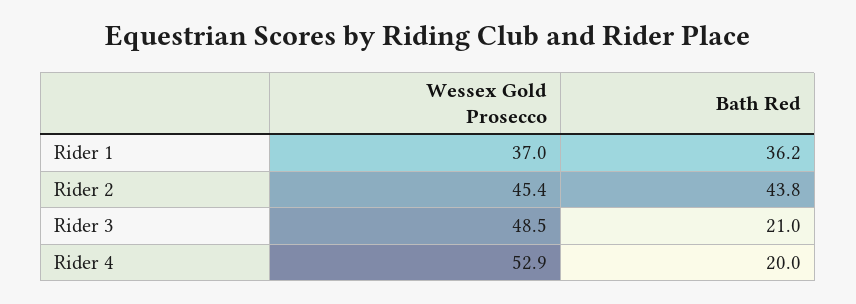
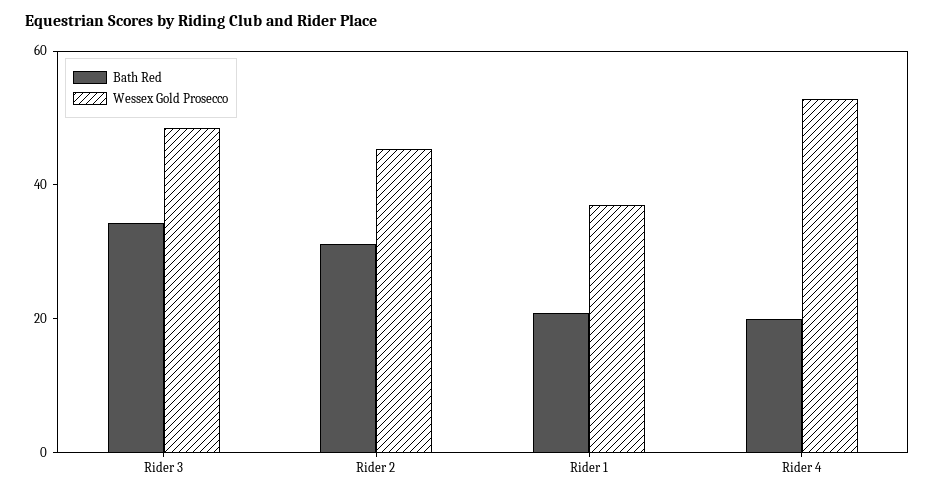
  {
    "Wessex Gold Prosecco": {
      "Rider 1": 37,
      "Rider 2": 45.4,
      "Rider 3": 48.5,
      "Rider 4": 52.9
    },
    "Bath Red": {
-     "Rider 1": 36.2,
+     "Rider 1": 20,
-     "Rider 2": 43.8,
+     "Rider 2": 30,
-     "Rider 3": 21,
+     "Rider 3": 35,
      "Rider 4": 20
    }
  }

